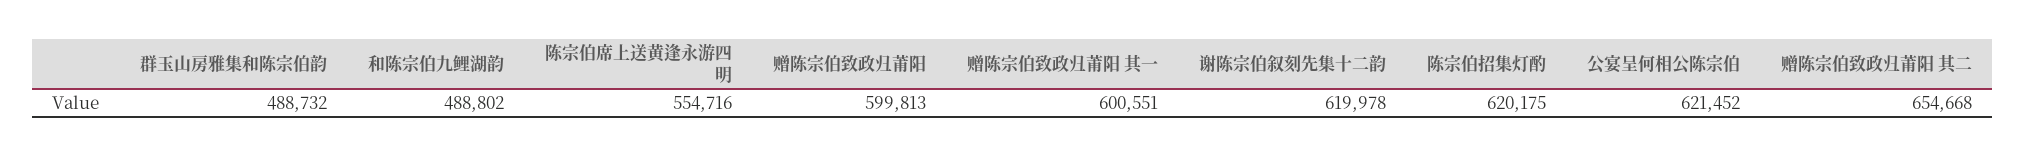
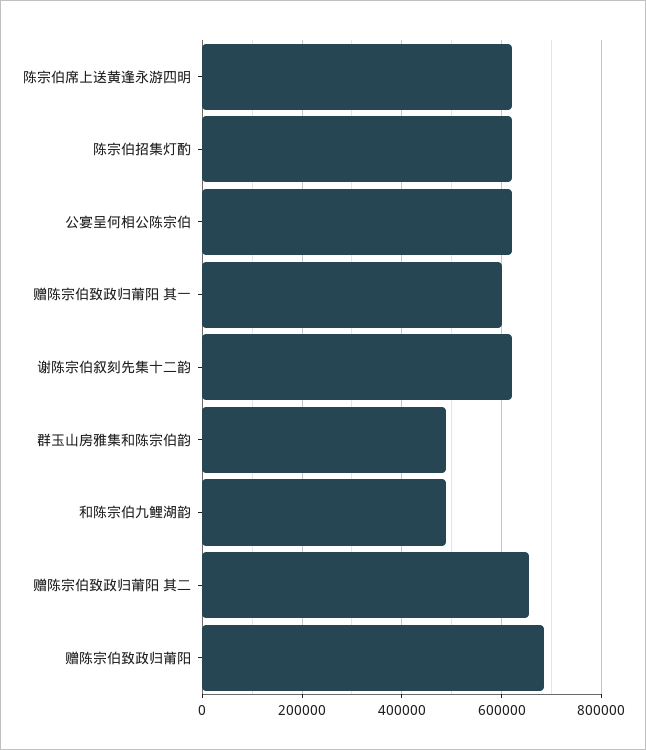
  {
    "群玉山房雅集和陈宗伯韵": 488732,
    "和陈宗伯九鲤湖韵": 488802,
-   "陈宗伯席上送黄逢永游四明": 554716,
+   "陈宗伯席上送黄逢永游四明": 620000,
-   "赠陈宗伯致政归莆阳": 599813,
+   "赠陈宗伯致政归莆阳": 680000,
    "赠陈宗伯致政归莆阳 其一": 600551,
    "谢陈宗伯叙刻先集十二韵": 619978,
    "陈宗伯招集灯酌": 620175,
    "公宴呈何相公陈宗伯": 621452,
    "赠陈宗伯致政归莆阳 其二": 654668
  }

